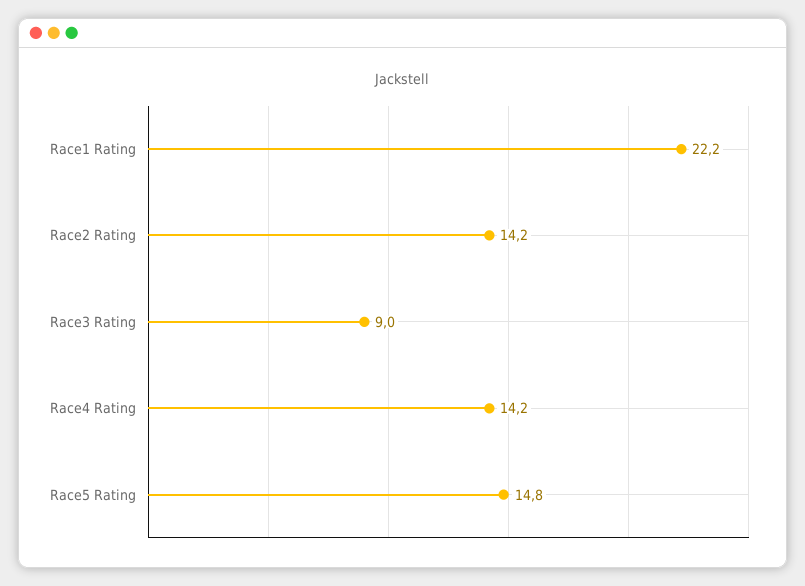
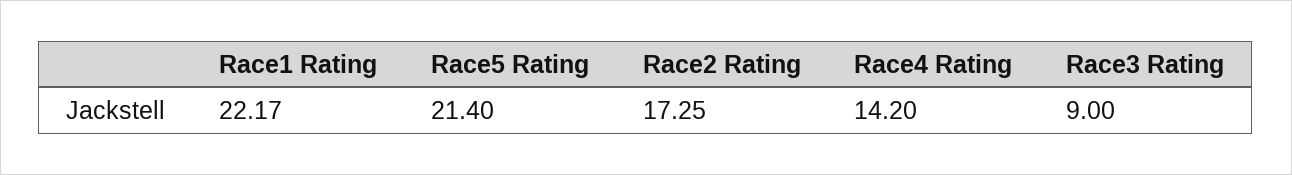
  {
    "Race1 Rating": 22.17,
-   "Race2 Rating": 14.2,
+   "Race2 Rating": 17.25,
    "Race3 Rating": 9,
    "Race4 Rating": 14.2,
-   "Race5 Rating": 14.8
+   "Race5 Rating": 21.4
  }

